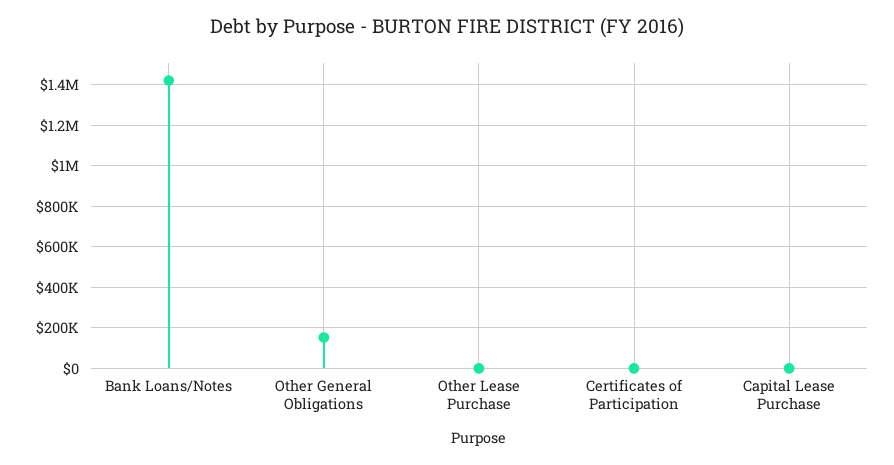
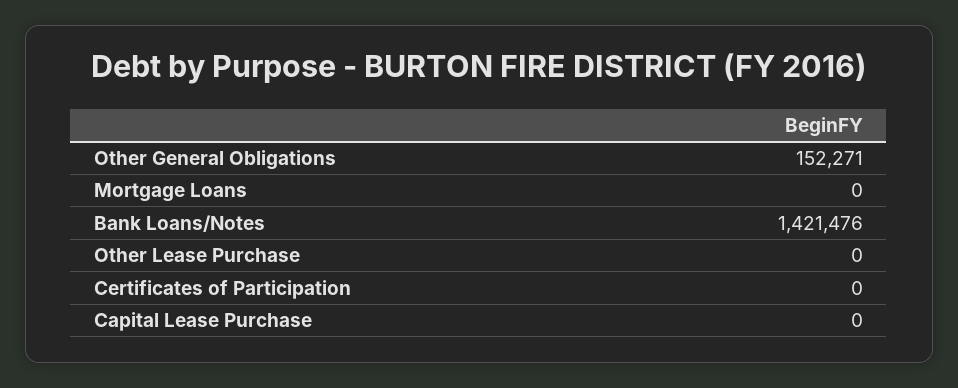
  {
    "Bank Loans/Notes": 1421476,
    "Other General Obligations": 152271,
    "Other Lease Purchase": 0,
    "Certificates of Participation": 0,
-   "Capital Lease Purchase": 0
+   "Capital Lease Purchase": 0,
+   "Mortgage Loans": 0
  }

